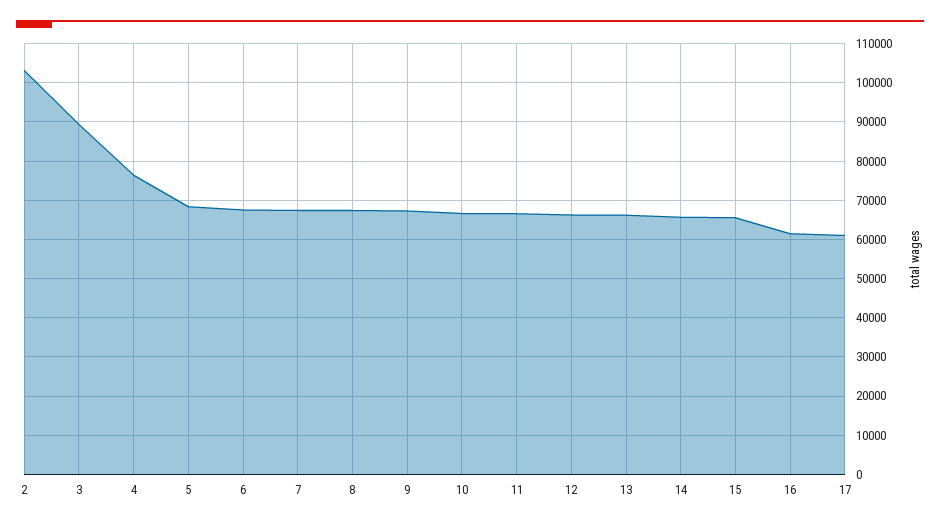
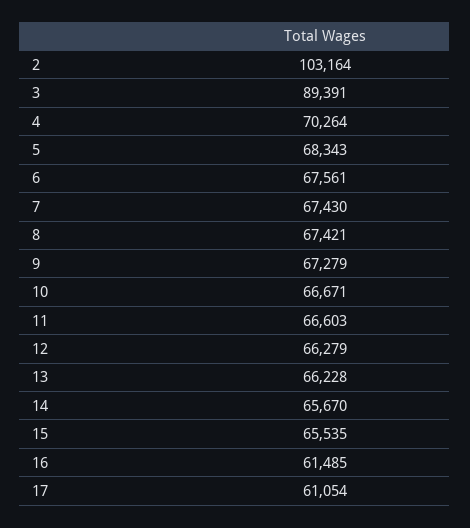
  {
    "2": 103164,
    "3": 89391,
-   "4": 76000,
+   "4": 70264,
    "5": 68343,
    "6": 67561,
    "7": 67430,
    "8": 67421,
    "9": 67279,
    "10": 66671,
    "11": 66603,
    "12": 66279,
    "13": 66228,
    "14": 65670,
    "15": 65535,
    "16": 61485,
    "17": 61054
  }

